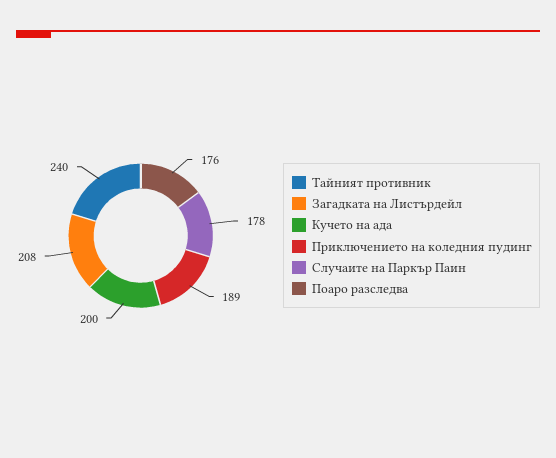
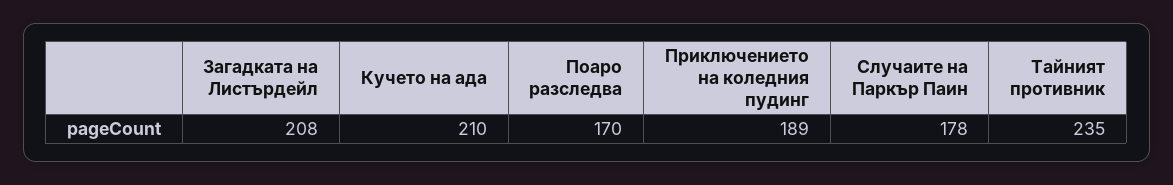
  {
-   "Тайният противник": 240,
+   "Тайният противник": 235,
    "Загадката на Листърдейл": 208,
-   "Кучето на ада": 200,
+   "Кучето на ада": 210,
    "Приключението на коледния пудинг": 189,
    "Случаите на Паркър Паин": 178,
-   "Поаро разследва": 176
+   "Поаро разследва": 170
  }

